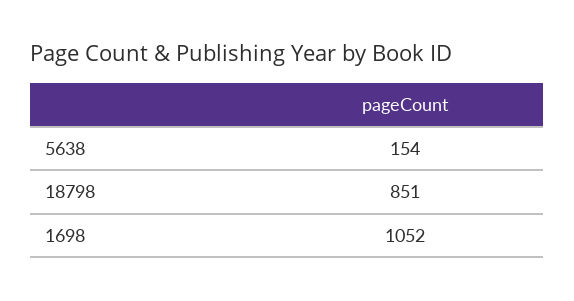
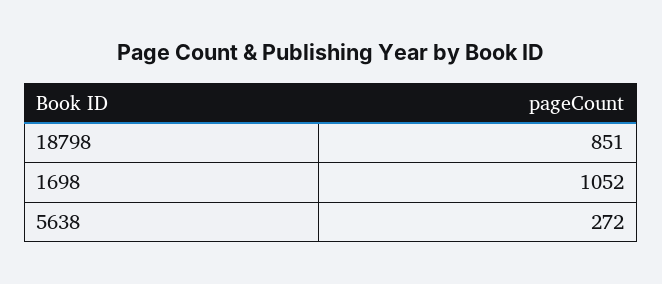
  {
-   "5638": 154,
+   "5638": 272,
    "18798": 851,
    "1698": 1052
  }

